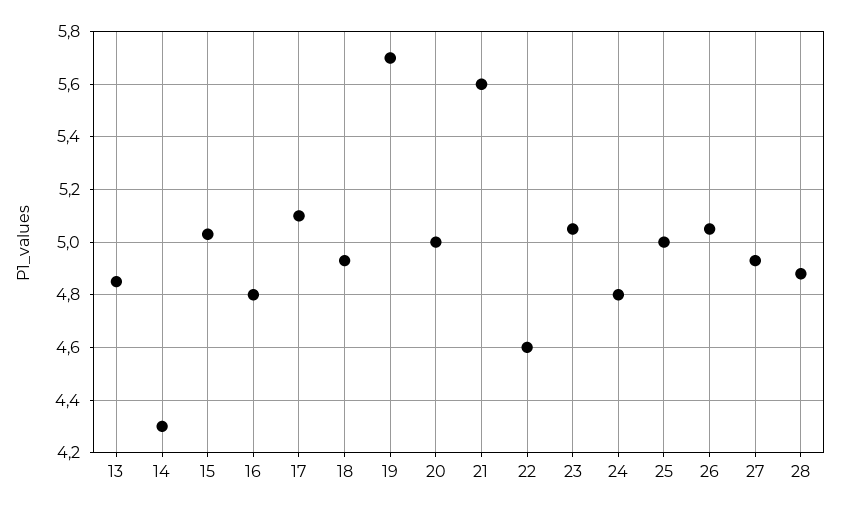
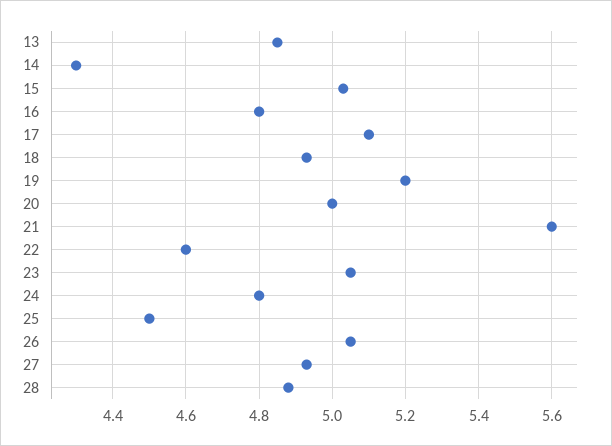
  {
    "13": 4.85,
    "14": 4.3,
    "15": 5.05,
    "16": 4.8,
    "17": 5.1,
    "18": 4.95,
-   "19": 5.7,
+   "19": 5.2,
    "20": 5,
    "21": 5.6,
    "22": 4.6,
    "23": 5.05,
    "24": 4.8,
-   "25": 5,
+   "25": 4.5,
    "26": 5.05,
    "27": 4.95,
    "28": 4.9
  }

